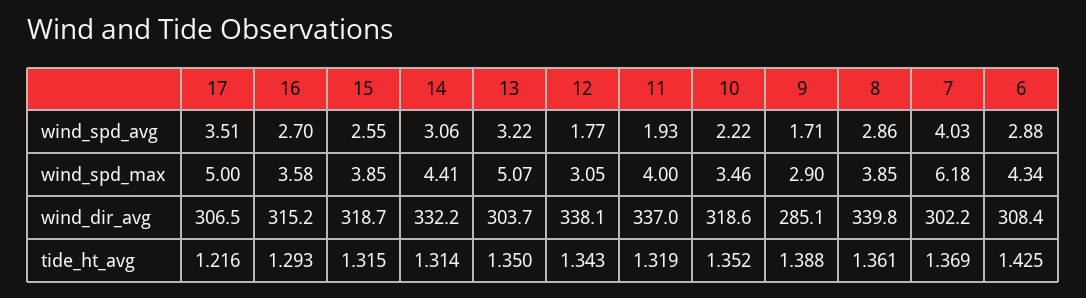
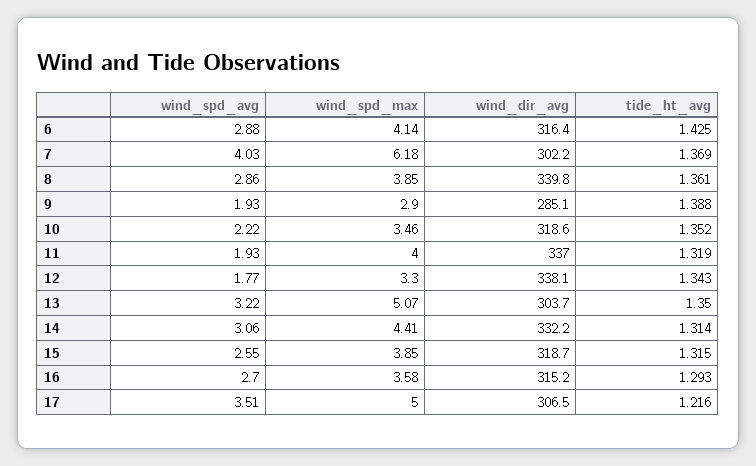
  {
    "17": {
      "wind_spd_avg": 3.51,
      "wind_spd_max": 5,
      "wind_dir_avg": 306.5,
      "tide_ht_avg": 1.216
    },
    "16": {
      "wind_spd_avg": 2.7,
      "wind_spd_max": 3.58,
      "wind_dir_avg": 315.2,
      "tide_ht_avg": 1.293
    },
    "15": {
      "wind_spd_avg": 2.55,
      "wind_spd_max": 3.85,
      "wind_dir_avg": 318.7,
      "tide_ht_avg": 1.315
    },
    "14": {
      "wind_spd_avg": 3.06,
      "wind_spd_max": 4.41,
      "wind_dir_avg": 332.2,
      "tide_ht_avg": 1.314
    },
    "13": {
      "wind_spd_avg": 3.22,
      "wind_spd_max": 5.07,
      "wind_dir_avg": 303.7,
      "tide_ht_avg": 1.35
    },
    "12": {
      "wind_spd_avg": 1.77,
-     "wind_spd_max": 3.05,
+     "wind_spd_max": 3.3,
      "wind_dir_avg": 338.1,
      "tide_ht_avg": 1.343
    },
    "11": {
      "wind_spd_avg": 1.93,
      "wind_spd_max": 4,
      "wind_dir_avg": 337,
      "tide_ht_avg": 1.319
    },
    "10": {
      "wind_spd_avg": 2.22,
      "wind_spd_max": 3.46,
      "wind_dir_avg": 318.6,
      "tide_ht_avg": 1.352
    },
    "9": {
-     "wind_spd_avg": 1.71,
+     "wind_spd_avg": 1.93,
      "wind_spd_max": 2.9,
      "wind_dir_avg": 285.1,
      "tide_ht_avg": 1.388
    },
    "8": {
      "wind_spd_avg": 2.86,
      "wind_spd_max": 3.85,
      "wind_dir_avg": 339.8,
      "tide_ht_avg": 1.361
    },
    "7": {
      "wind_spd_avg": 4.03,
      "wind_spd_max": 6.18,
      "wind_dir_avg": 302.2,
      "tide_ht_avg": 1.369
    },
    "6": {
      "wind_spd_avg": 2.88,
-     "wind_spd_max": 4.34,
+     "wind_spd_max": 4.14,
-     "wind_dir_avg": 308.4,
+     "wind_dir_avg": 316.4,
      "tide_ht_avg": 1.425
    }
  }

